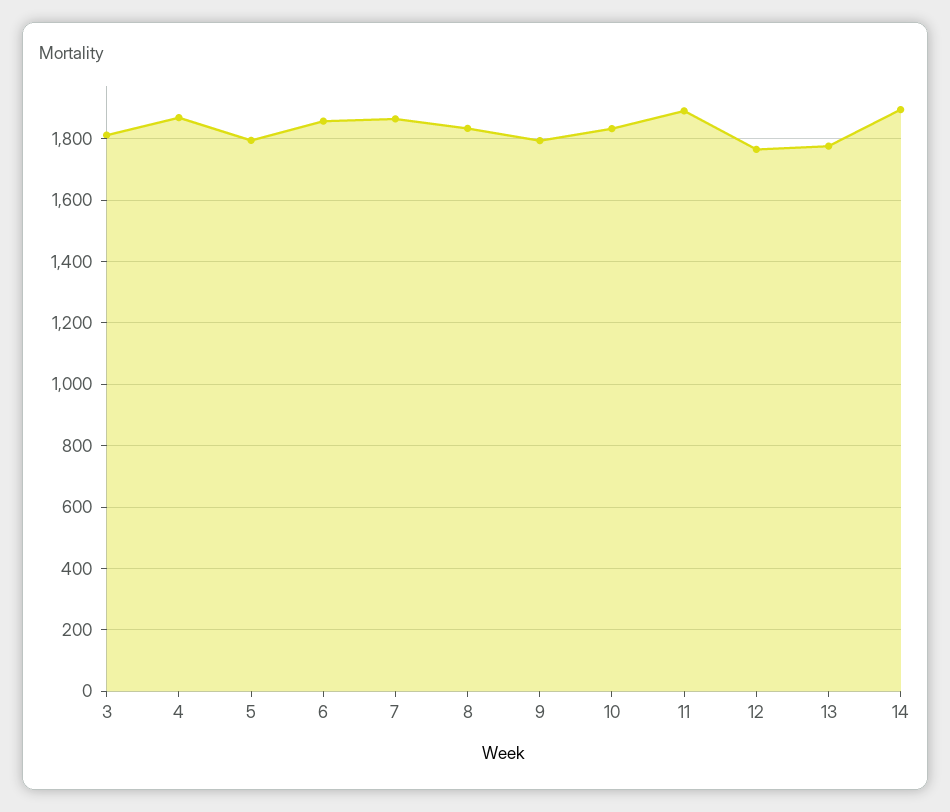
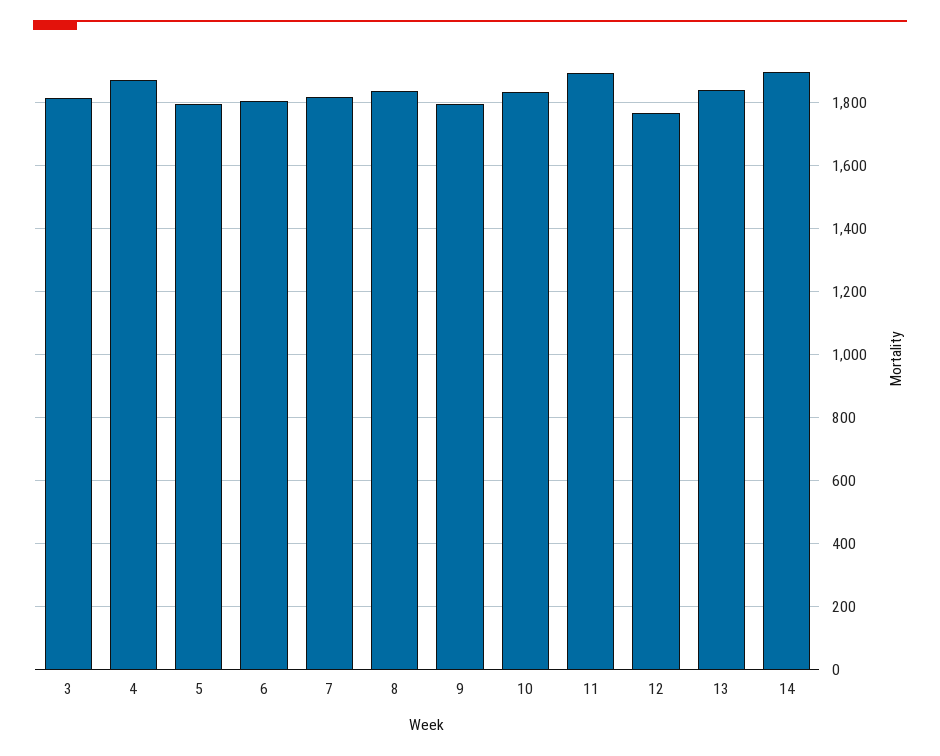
  {
    "3": 1820,
    "4": 1860,
    "5": 1800,
-   "6": 1860,
+   "6": 1800,
-   "7": 1860,
+   "7": 1820,
    "8": 1840,
    "9": 1800,
    "10": 1840,
    "11": 1900,
    "12": 1760,
-   "13": 1780,
+   "13": 1840,
    "14": 1900
  }

